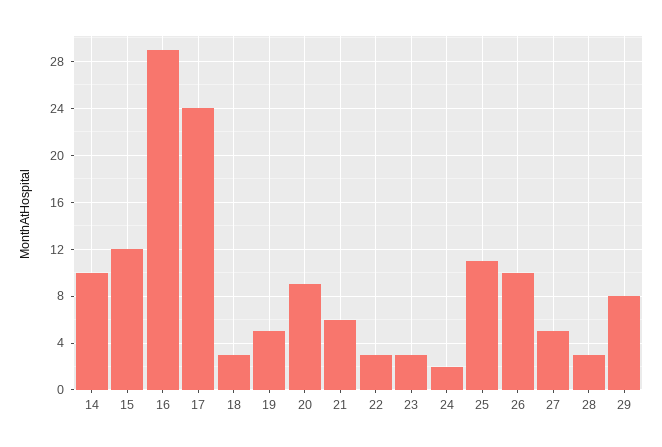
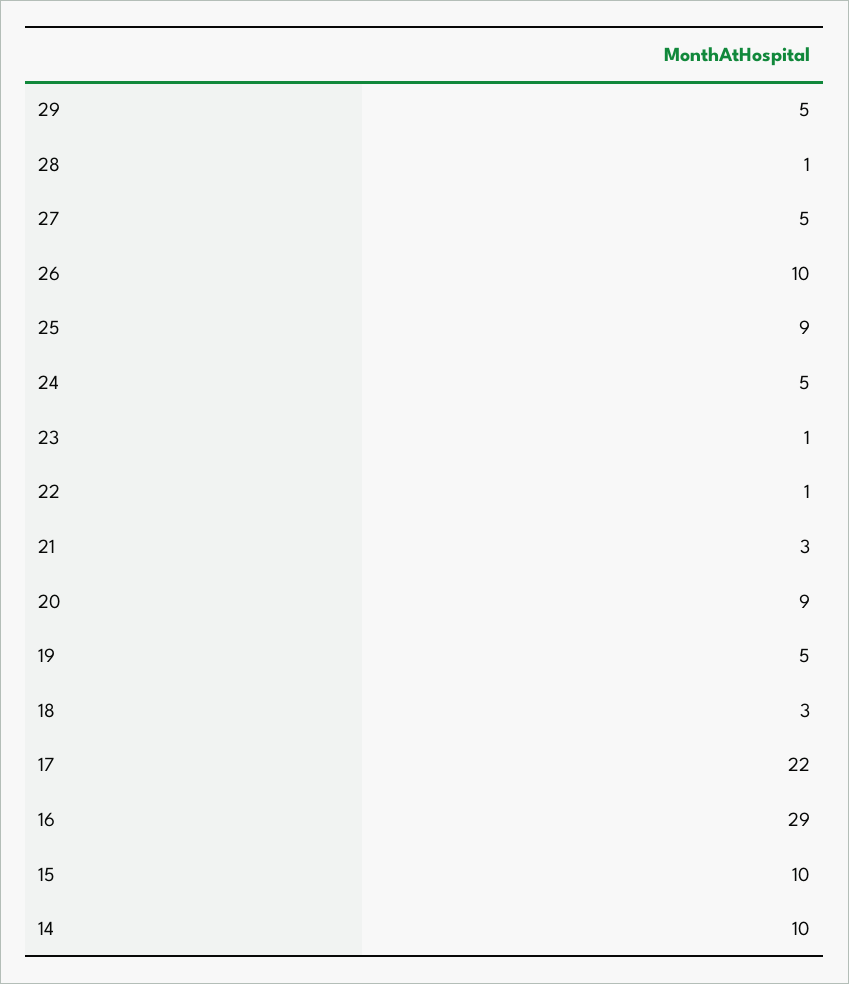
  {
    "14": 10,
-   "15": 12,
+   "15": 10,
    "16": 29,
-   "17": 24,
+   "17": 22,
    "18": 3,
    "19": 5,
    "20": 9,
-   "21": 6,
+   "21": 3,
-   "22": 3,
+   "22": 1,
-   "23": 3,
+   "23": 1,
-   "24": 2,
+   "24": 5,
-   "25": 11,
+   "25": 9,
    "26": 10,
    "27": 5,
-   "28": 3,
+   "28": 1,
-   "29": 8
+   "29": 5
  }

